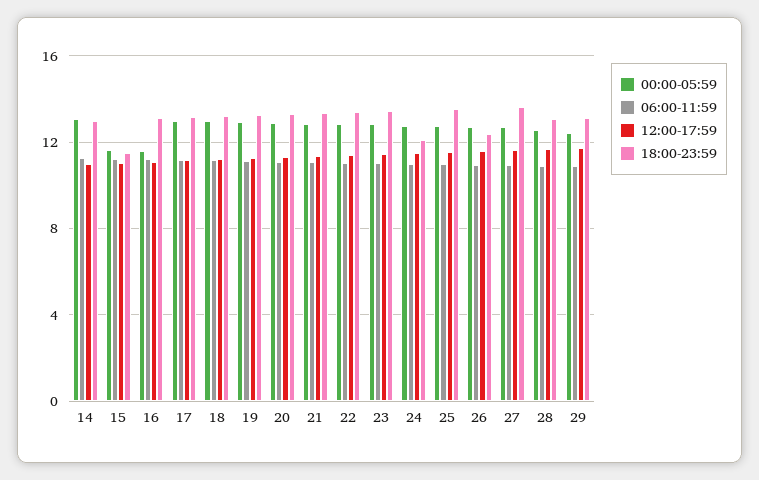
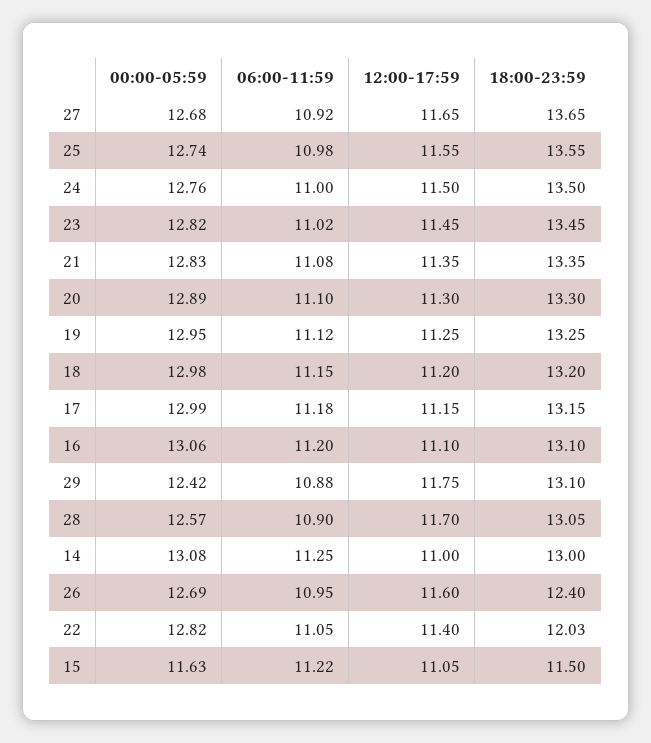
  {
    "00:00-05:59": {
      "14": 13.08,
      "15": 11.63,
-     "16": 11.5,
+     "16": 13.06,
      "17": 12.99,
      "18": 12.98,
      "19": 12.95,
      "20": 12.89,
      "21": 12.83,
      "22": 12.82,
      "23": 12.82,
      "24": 12.76,
      "25": 12.74,
      "26": 12.69,
      "27": 12.68,
      "28": 12.57,
      "29": 12.42
    },
    "06:00-11:59": {
      "14": 11.25,
      "15": 11.22,
      "16": 11.2,
      "17": 11.18,
      "18": 11.15,
      "19": 11.12,
      "20": 11.1,
      "21": 11.08,
      "22": 11.05,
      "23": 11.02,
      "24": 11,
      "25": 10.98,
      "26": 10.95,
      "27": 10.92,
      "28": 10.9,
      "29": 10.88
    },
    "12:00-17:59": {
      "14": 11,
      "15": 11.05,
      "16": 11.1,
      "17": 11.15,
      "18": 11.2,
      "19": 11.25,
      "20": 11.3,
      "21": 11.35,
      "22": 11.4,
      "23": 11.45,
      "24": 11.5,
      "25": 11.55,
      "26": 11.6,
      "27": 11.65,
      "28": 11.7,
      "29": 11.75
    },
    "18:00-23:59": {
      "14": 13,
      "15": 11.5,
      "16": 13.1,
      "17": 13.15,
      "18": 13.2,
      "19": 13.25,
      "20": 13.3,
      "21": 13.35,
-     "22": 13.5,
+     "22": 12.03,
      "23": 13.45,
-     "24": 12,
+     "24": 13.5,
      "25": 13.55,
      "26": 12.4,
      "27": 13.65,
      "28": 13.05,
      "29": 13.1
    }
  }

